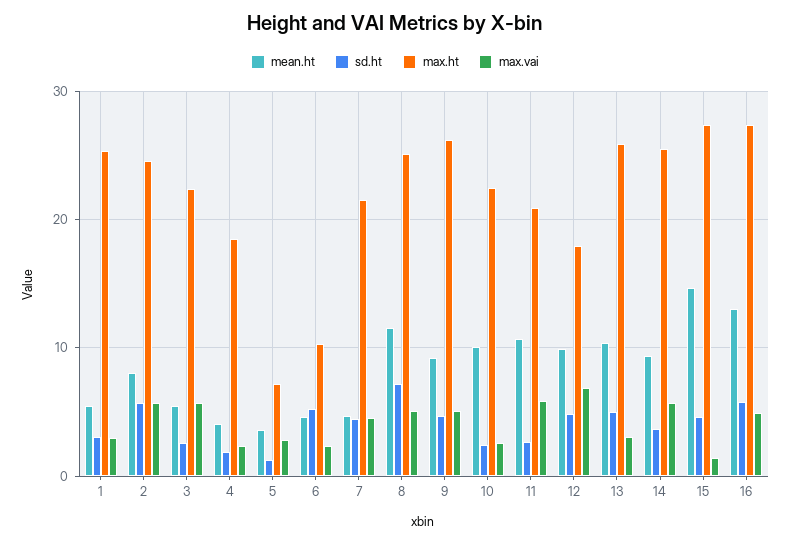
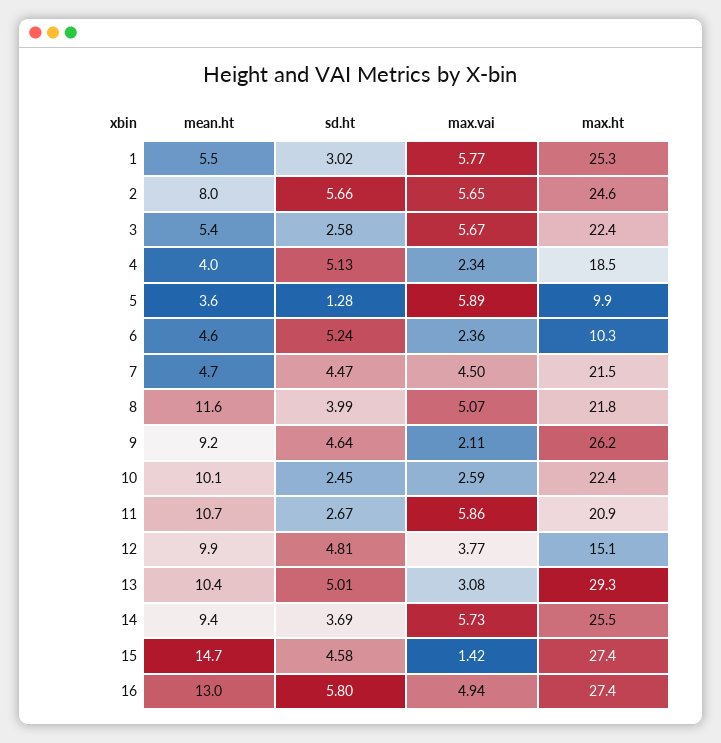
  {
    "mean.ht": {
      "1": 5.5,
      "2": 8,
      "3": 5.4,
      "4": 4,
      "5": 3.6,
      "6": 4.6,
      "7": 4.7,
      "8": 11.6,
      "9": 9.2,
      "10": 10.1,
      "11": 10.7,
      "12": 9.9,
      "13": 10.4,
      "14": 9.4,
      "15": 14.7,
      "16": 13
    },
    "sd.ht": {
      "1": 3.02,
      "2": 5.66,
      "3": 2.58,
-     "4": 2,
+     "4": 5.13,
      "5": 1.28,
      "6": 5.24,
      "7": 4.47,
-     "8": 7,
+     "8": 3.99,
      "9": 4.64,
      "10": 2.45,
      "11": 2.67,
      "12": 4.81,
      "13": 5.01,
      "14": 3.69,
      "15": 4.58,
      "16": 5.8
    },
    "max.ht": {
      "1": 25.3,
      "2": 24.6,
      "3": 22.4,
      "4": 18.5,
-     "5": 7,
+     "5": 9.9,
      "6": 10.3,
      "7": 21.5,
-     "8": 25,
+     "8": 21.8,
      "9": 26.2,
      "10": 22.4,
      "11": 20.9,
-     "12": 18,
+     "12": 15.1,
-     "13": 26,
+     "13": 29.3,
      "14": 25.5,
      "15": 27.4,
      "16": 27.4
    },
    "max.vai": {
-     "1": 3,
+     "1": 5.77,
      "2": 5.65,
      "3": 5.67,
      "4": 2.34,
-     "5": 3,
+     "5": 5.89,
      "6": 2.36,
      "7": 4.5,
      "8": 5.07,
-     "9": 5,
+     "9": 2.11,
      "10": 2.59,
      "11": 5.86,
-     "12": 7,
+     "12": 3.77,
      "13": 3.08,
      "14": 5.73,
      "15": 1.42,
      "16": 4.94
    }
  }

